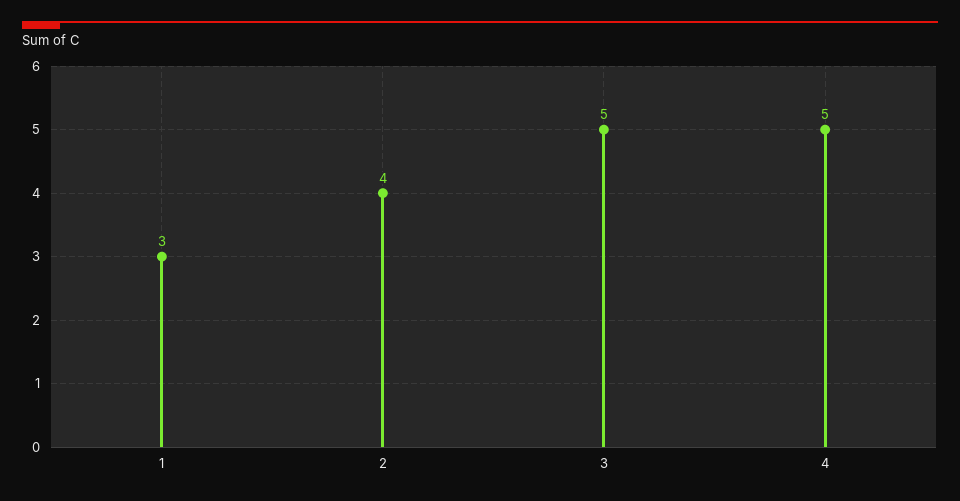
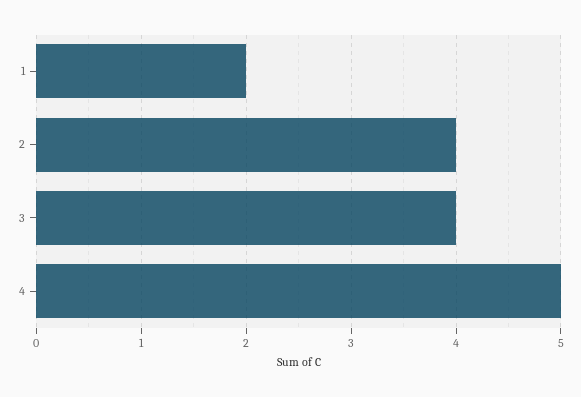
  {
-   "1": 3,
+   "1": 2,
    "2": 4,
-   "3": 5,
+   "3": 4,
    "4": 5
  }

